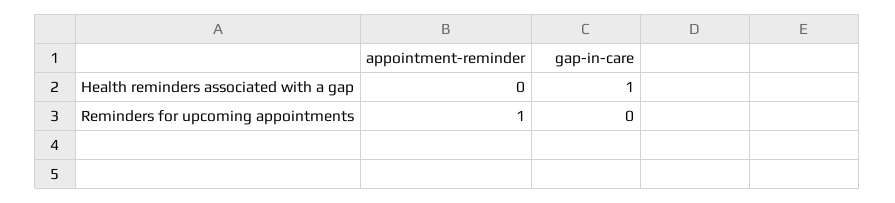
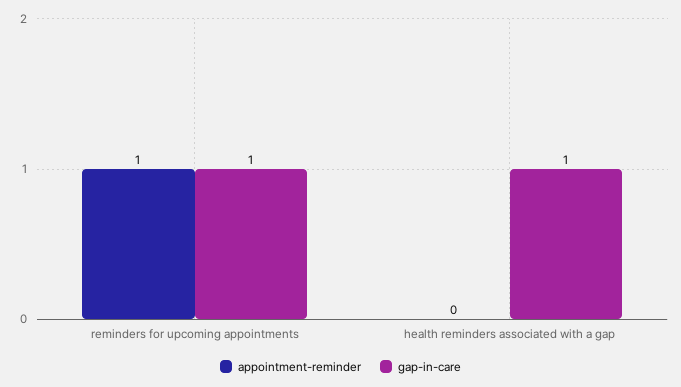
  {
    "appointment-reminder": {
      "Health reminders associated with a gap": 0,
      "Reminders for upcoming appointments": 1
    },
    "gap-in-care": {
      "Health reminders associated with a gap": 1,
-     "Reminders for upcoming appointments": 0
+     "Reminders for upcoming appointments": 1
    }
  }

